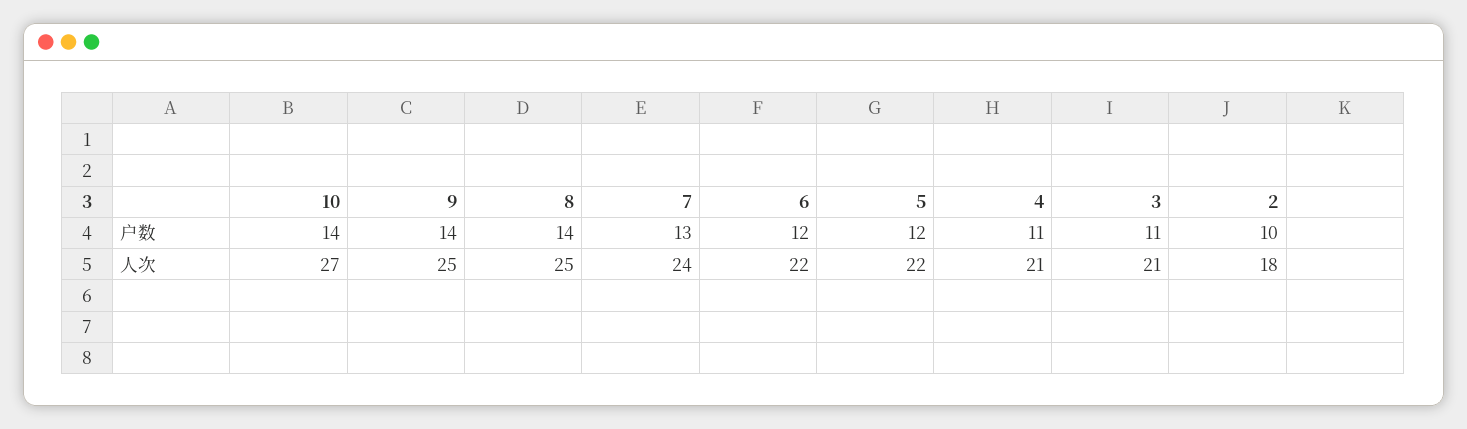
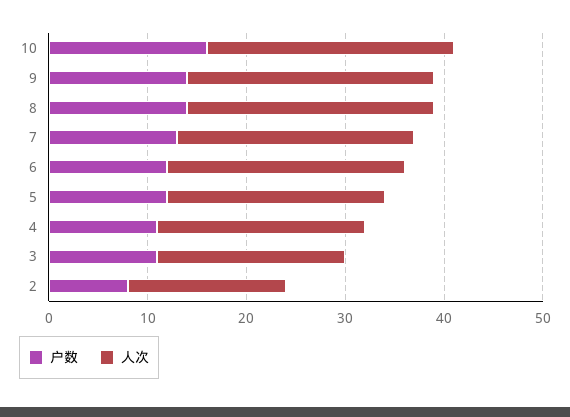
  {
    "户数": {
-     "10": 14,
+     "10": 16,
      "9": 14,
      "8": 14,
      "7": 13,
      "6": 12,
      "5": 12,
      "4": 11,
      "3": 11,
-     "2": 10
+     "2": 8
    },
    "人次": {
-     "10": 27,
+     "10": 25,
      "9": 25,
      "8": 25,
      "7": 24,
-     "6": 22,
+     "6": 24,
      "5": 22,
      "4": 21,
-     "3": 21,
+     "3": 19,
-     "2": 18
+     "2": 16
    }
  }

